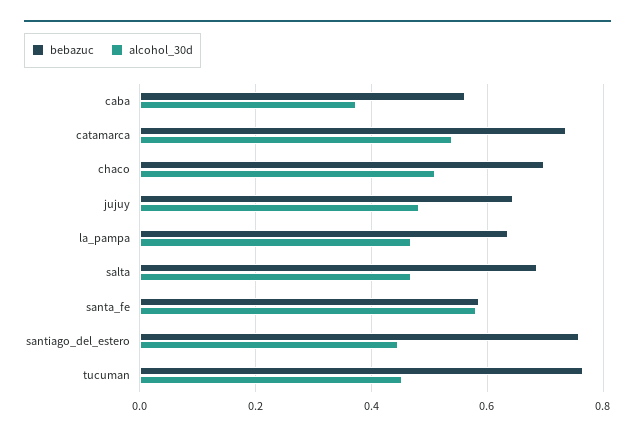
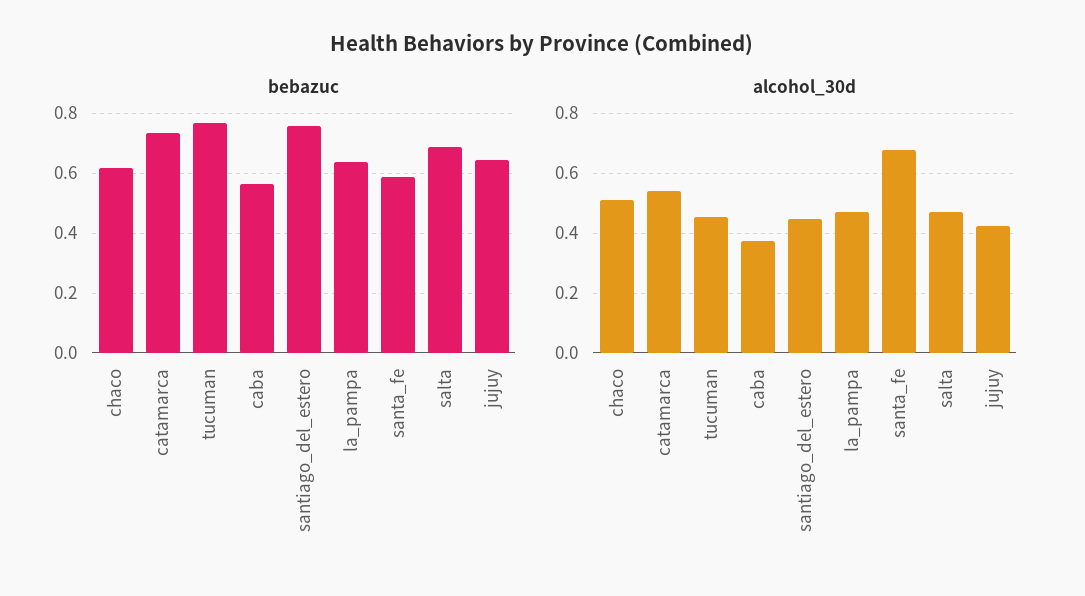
  {
    "bebazuc": {
      "caba": 0.56,
      "catamarca": 0.74,
-     "chaco": 0.7,
+     "chaco": 0.625,
      "jujuy": 0.64,
      "la_pampa": 0.64,
      "salta": 0.68,
      "santa_fe": 0.58,
      "santiago_del_estero": 0.76,
      "tucuman": 0.76
    },
    "alcohol_30d": {
      "caba": 0.38,
      "catamarca": 0.54,
      "chaco": 0.52,
-     "jujuy": 0.48,
+     "jujuy": 0.425,
      "la_pampa": 0.46,
      "salta": 0.46,
-     "santa_fe": 0.58,
+     "santa_fe": 0.675,
      "santiago_del_estero": 0.44,
      "tucuman": 0.46
    }
  }

